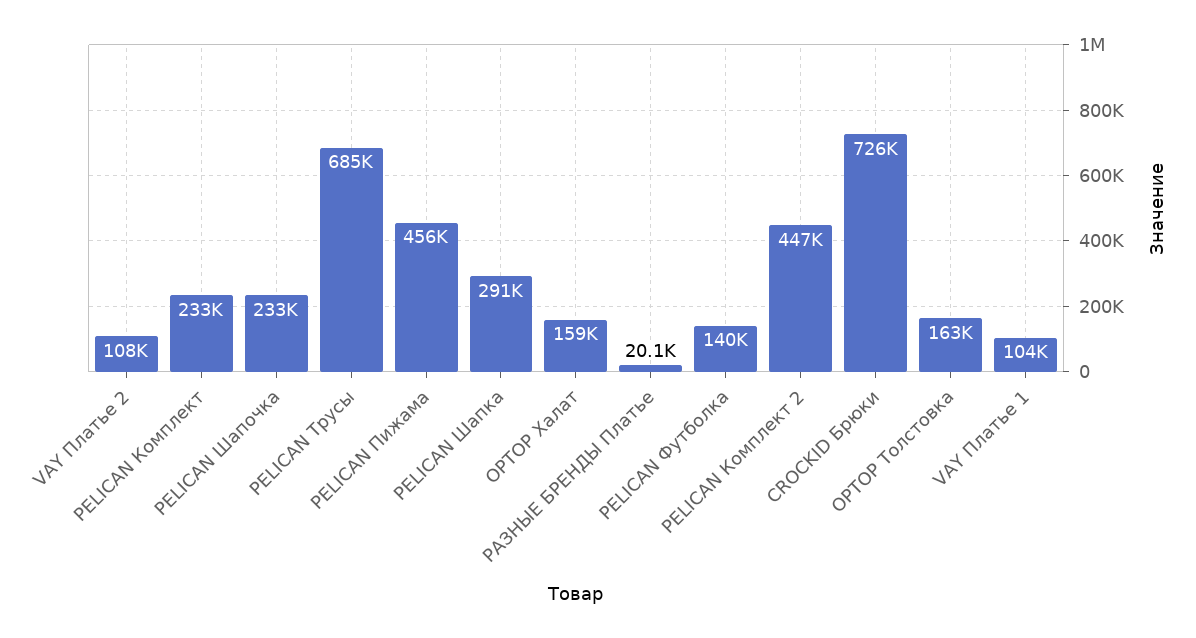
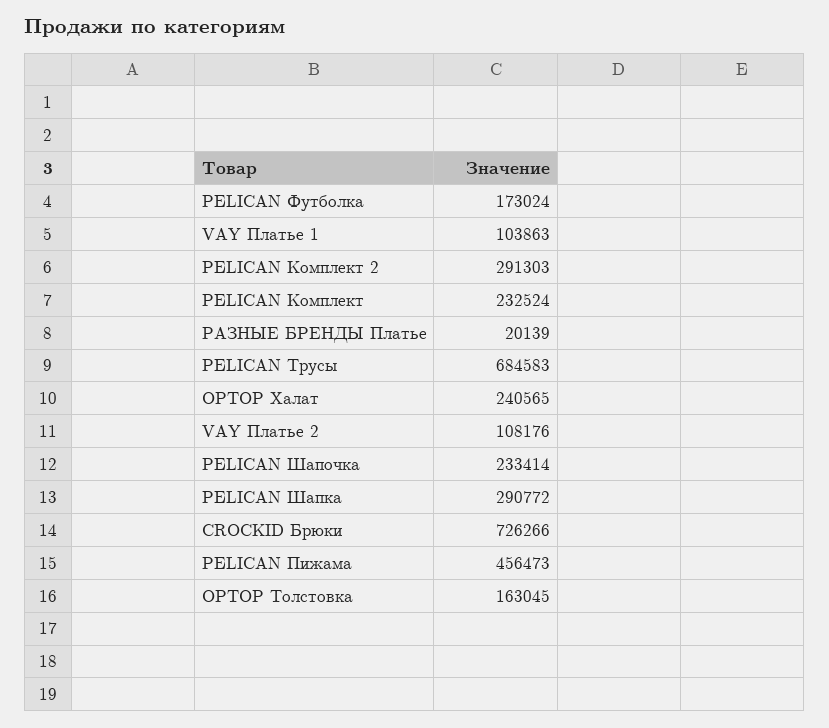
  {
    "VAY Платье 2": 108176,
    "PELICAN Комплект": 232524,
    "PELICAN Шапочка": 233414,
    "PELICAN Трусы": 684583,
    "PELICAN Пижама": 456473,
    "PELICAN Шапка": 290772,
-   "OPTOP Халат": 159000,
+   "OPTOP Халат": 240565,
    "РАЗНЫЕ БРЕНДЫ Платье": 20139,
-   "PELICAN Футболка": 140000,
+   "PELICAN Футболка": 173024,
-   "PELICAN Комплект 2": 447000,
+   "PELICAN Комплект 2": 291303,
    "CROCKID Брюки": 726266,
    "OPTOP Толстовка": 163045,
    "VAY Платье 1": 103863
  }

